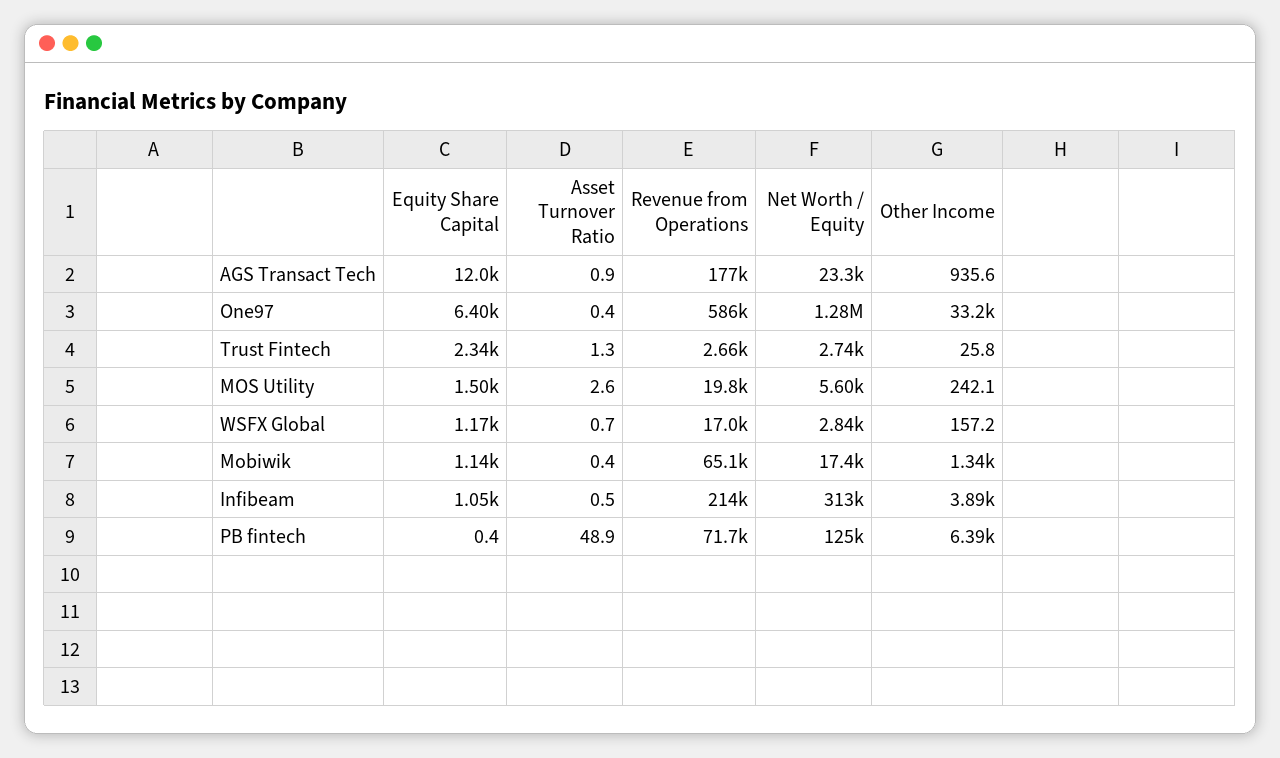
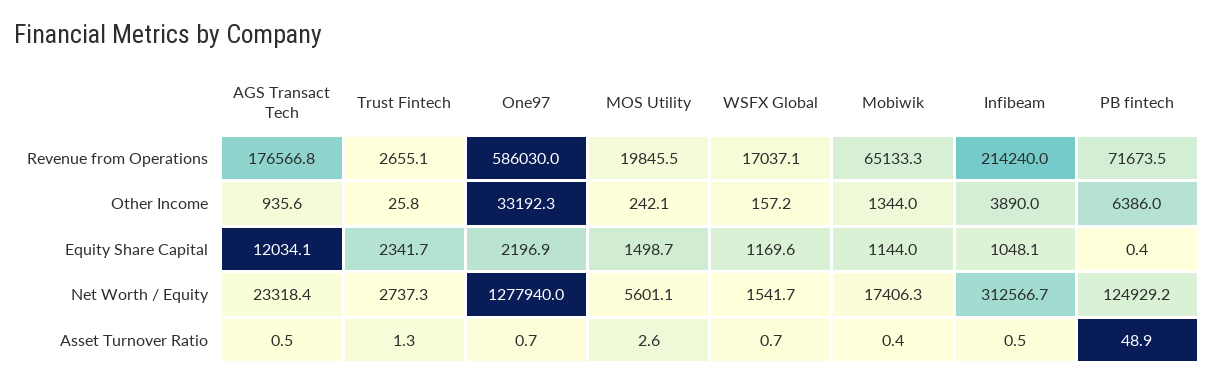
  {
    "Equity Share Capital": {
      "AGS Transact Tech": 12034.1,
-     "One97": 6400,
+     "One97": 2196.9,
      "Trust Fintech": 2341.7,
      "MOS Utility": 1498.7,
      "WSFX Global": 1169.6,
      "Mobiwik": 1144,
      "Infibeam": 1048.1,
      "PB fintech": 0.4
    },
    "Asset Turnover Ratio": {
-     "AGS Transact Tech": 0.9,
+     "AGS Transact Tech": 0.5,
-     "One97": 0.4,
+     "One97": 0.7,
      "Trust Fintech": 1.3,
      "MOS Utility": 2.6,
      "WSFX Global": 0.7,
      "Mobiwik": 0.4,
      "Infibeam": 0.5,
      "PB fintech": 48.9
    },
    "Revenue from Operations": {
      "AGS Transact Tech": 176566.8,
      "One97": 586030,
      "Trust Fintech": 2655.1,
      "MOS Utility": 19845.5,
      "WSFX Global": 17037.1,
      "Mobiwik": 65133.3,
      "Infibeam": 214240,
      "PB fintech": 71673.5
    },
    "Net Worth / Equity": {
      "AGS Transact Tech": 23318.4,
      "One97": 1277940,
      "Trust Fintech": 2737.3,
      "MOS Utility": 5601.1,
-     "WSFX Global": 2840,
+     "WSFX Global": 1541.7,
      "Mobiwik": 17406.3,
      "Infibeam": 312566.7,
      "PB fintech": 124929.2
    },
    "Other Income": {
      "AGS Transact Tech": 935.6,
      "One97": 33192.3,
      "Trust Fintech": 25.8,
      "MOS Utility": 242.1,
      "WSFX Global": 157.2,
      "Mobiwik": 1344,
      "Infibeam": 3890,
      "PB fintech": 6386
    }
  }

